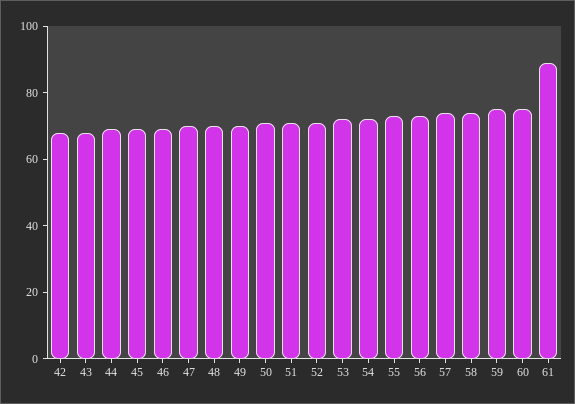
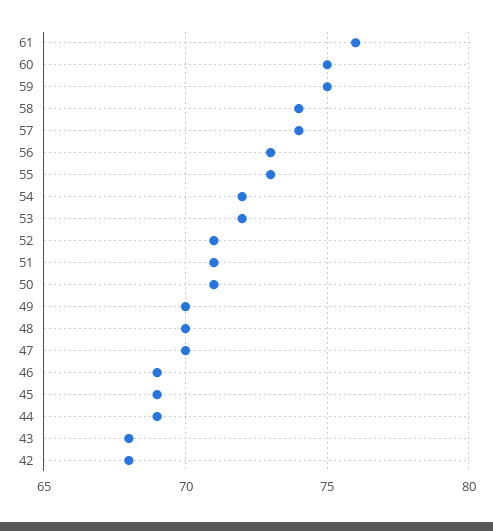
  {
    "42": 68,
    "43": 68,
    "44": 69,
    "45": 69,
    "46": 69,
    "47": 70,
    "48": 70,
    "49": 70,
    "50": 71,
    "51": 71,
    "52": 71,
    "53": 72,
    "54": 72,
    "55": 73,
    "56": 73,
    "57": 74,
    "58": 74,
    "59": 75,
    "60": 75,
-   "61": 90
+   "61": 76
  }

